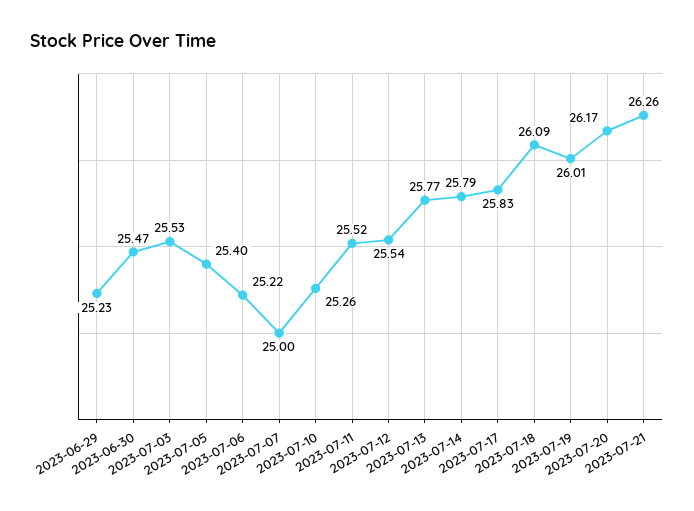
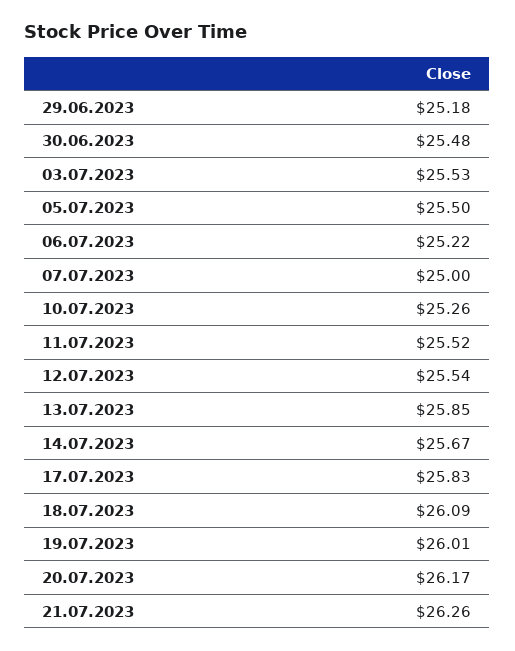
  {
-   "2023-06-29": 25.23,
+   "2023-06-29": 25.18,
-   "2023-06-30": 25.47,
+   "2023-06-30": 25.48,
    "2023-07-03": 25.53,
-   "2023-07-05": 25.4,
+   "2023-07-05": 25.5,
    "2023-07-06": 25.22,
    "2023-07-07": 25,
    "2023-07-10": 25.26,
    "2023-07-11": 25.52,
    "2023-07-12": 25.54,
-   "2023-07-13": 25.77,
+   "2023-07-13": 25.85,
-   "2023-07-14": 25.79,
+   "2023-07-14": 25.67,
    "2023-07-17": 25.83,
    "2023-07-18": 26.09,
    "2023-07-19": 26.01,
    "2023-07-20": 26.17,
    "2023-07-21": 26.26
  }

